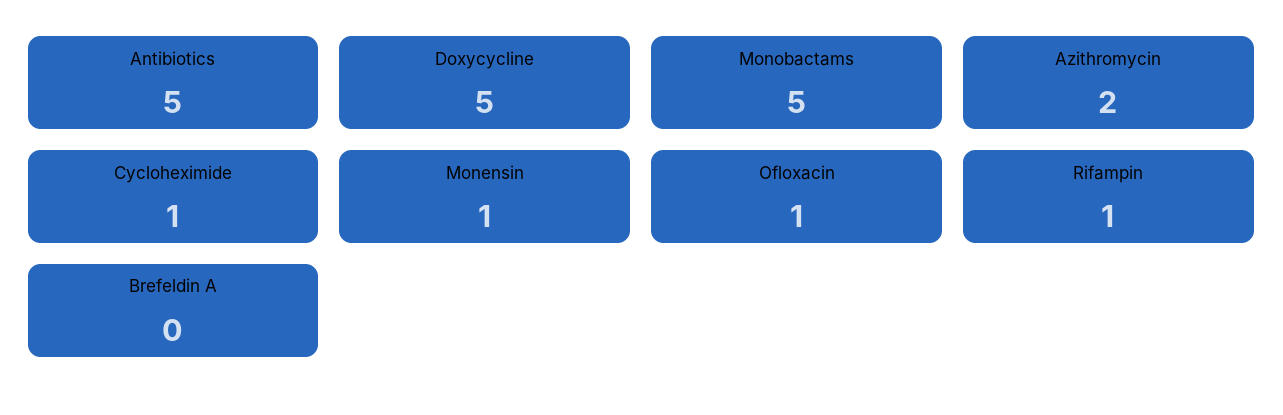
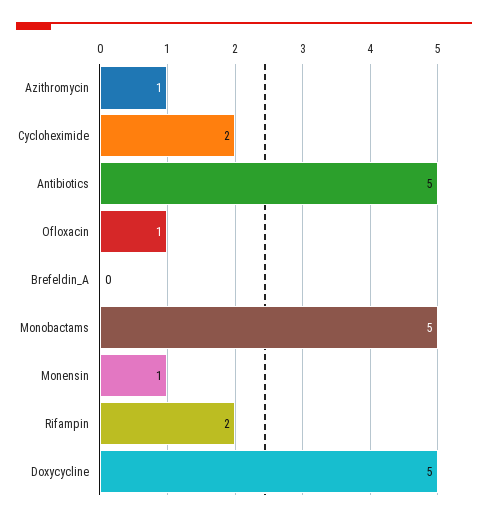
  {
    "Antibiotics": 5,
    "Doxycycline": 5,
    "Monobactams": 5,
-   "Azithromycin": 2,
+   "Azithromycin": 1,
-   "Cycloheximide": 1,
+   "Cycloheximide": 2,
    "Monensin": 1,
    "Ofloxacin": 1,
-   "Rifampin": 1,
+   "Rifampin": 2,
    "Brefeldin A": 0
  }

